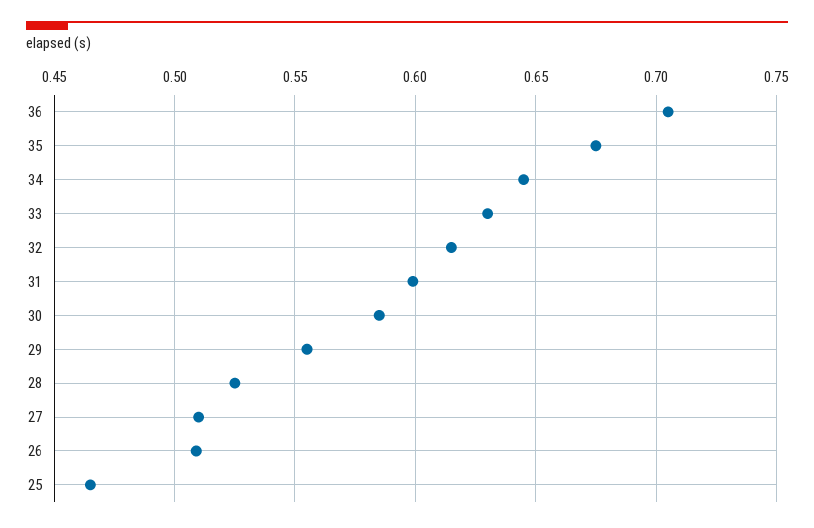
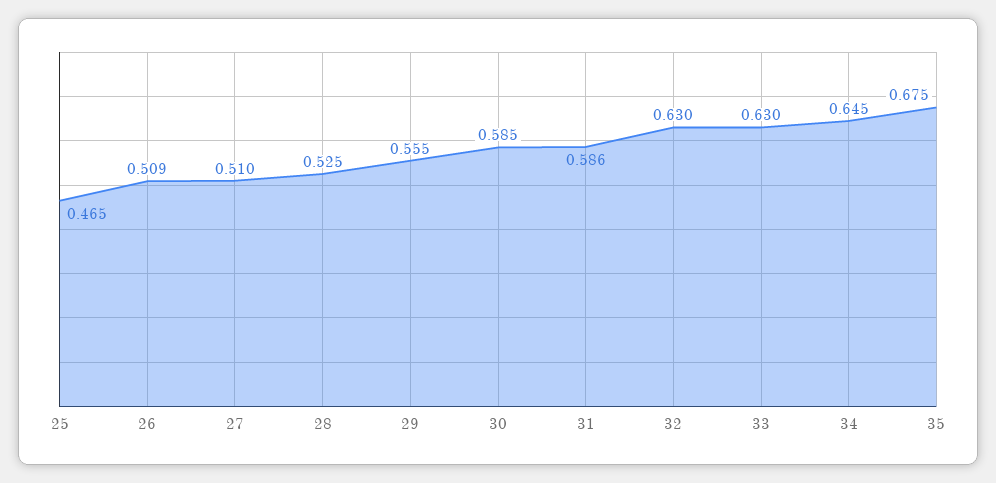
  {
-   "36": 0.705,
    "35": 0.675,
    "34": 0.645,
    "33": 0.63,
-   "32": 0.615,
+   "32": 0.63,
-   "31": 0.6,
+   "31": 0.586,
    "30": 0.585,
    "29": 0.555,
    "28": 0.525,
    "27": 0.51,
    "26": 0.509,
    "25": 0.465
  }

